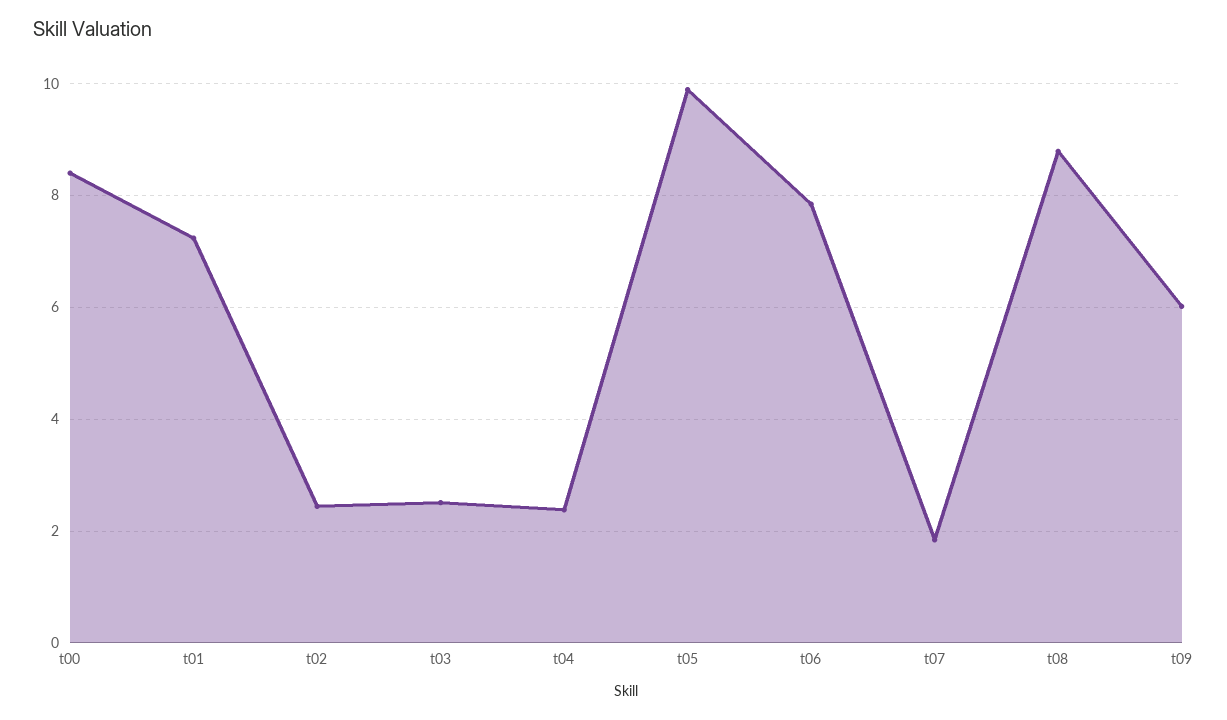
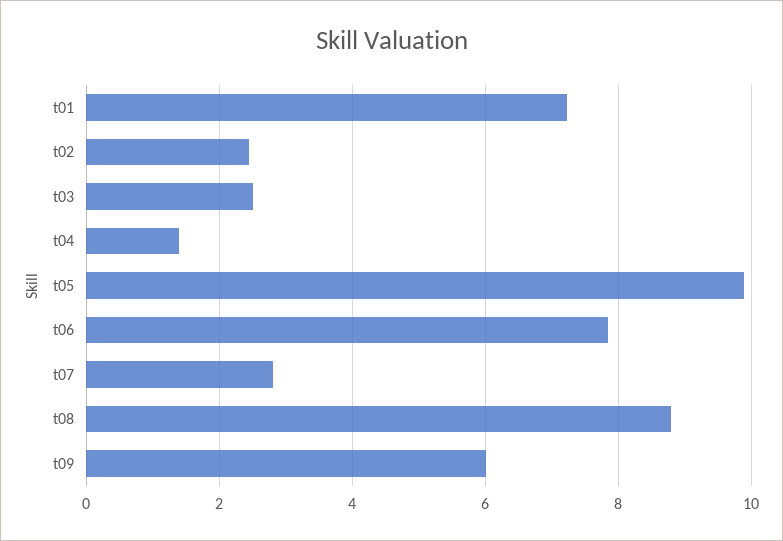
  {
-   "t00": 8.4,
    "t01": 7.2,
    "t02": 2.4,
    "t03": 2.6,
-   "t04": 2.4,
+   "t04": 1.4,
    "t05": 9.8,
    "t06": 7.8,
-   "t07": 1.8,
+   "t07": 2.8,
    "t08": 8.8,
    "t09": 6
  }

